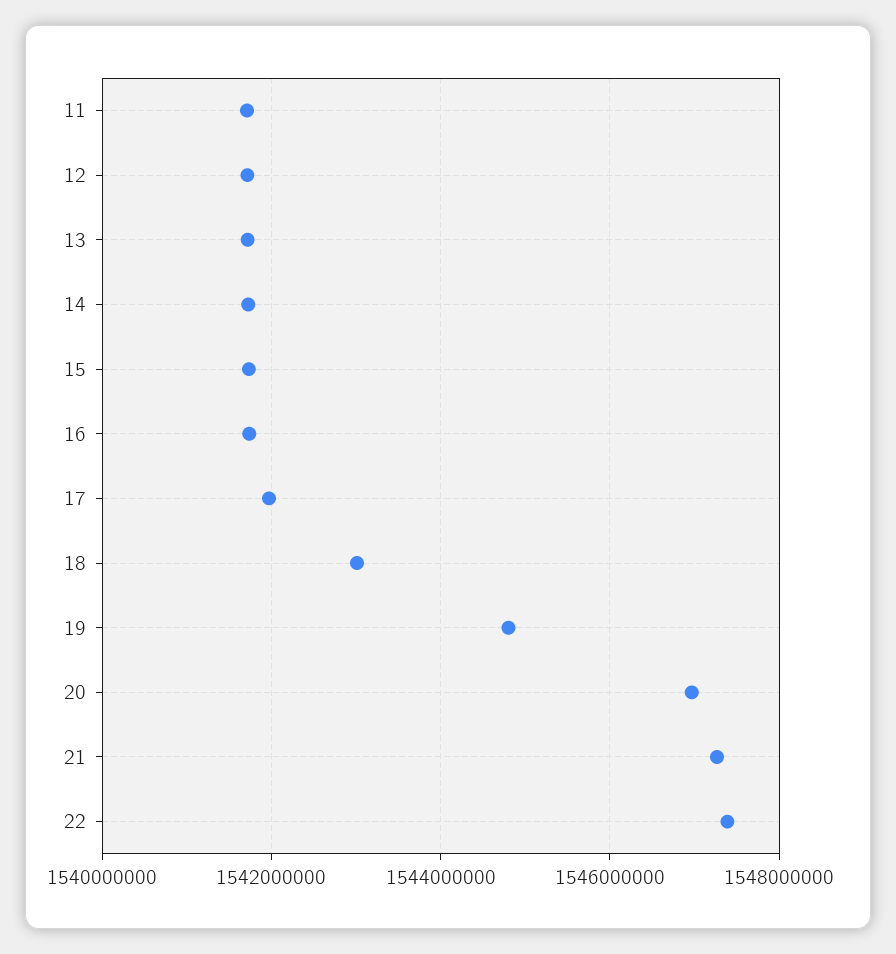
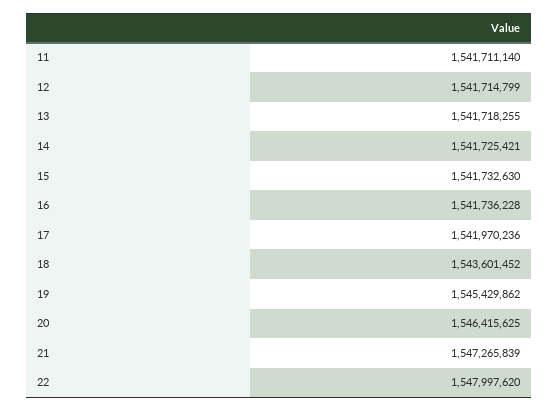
  {
    "11": 1541711140,
    "12": 1541714799,
    "13": 1541718255,
    "14": 1541725421,
    "15": 1541732630,
    "16": 1541736228,
    "17": 1541970236,
-   "18": 1543000000,
+   "18": 1543601452,
-   "19": 1544800000,
+   "19": 1545429862,
-   "20": 1547000000,
+   "20": 1546415625,
    "21": 1547265839,
-   "22": 1547400000
+   "22": 1547997620
  }

